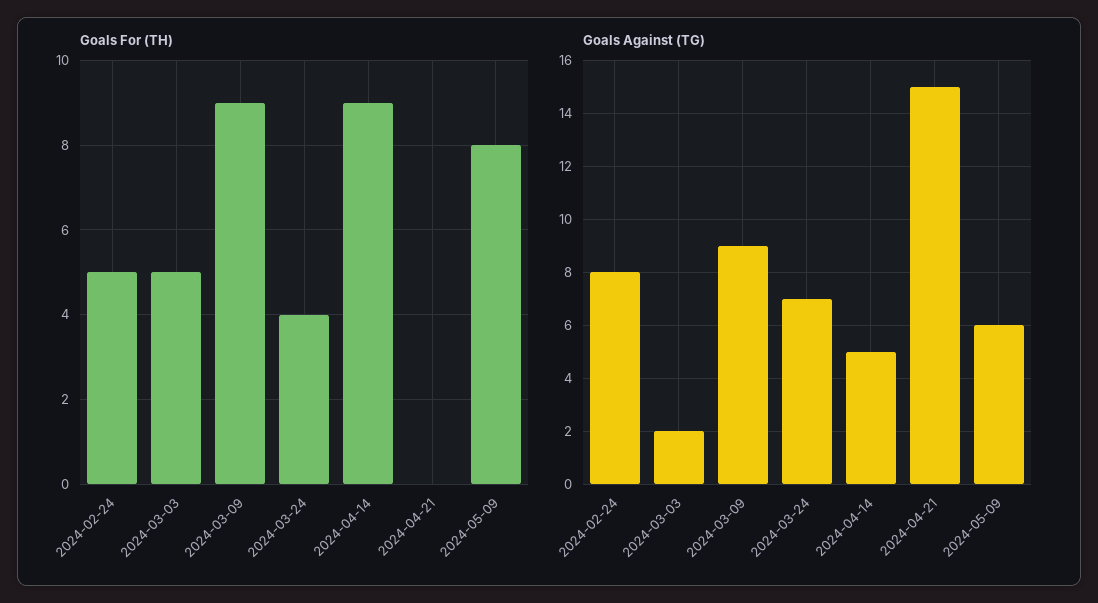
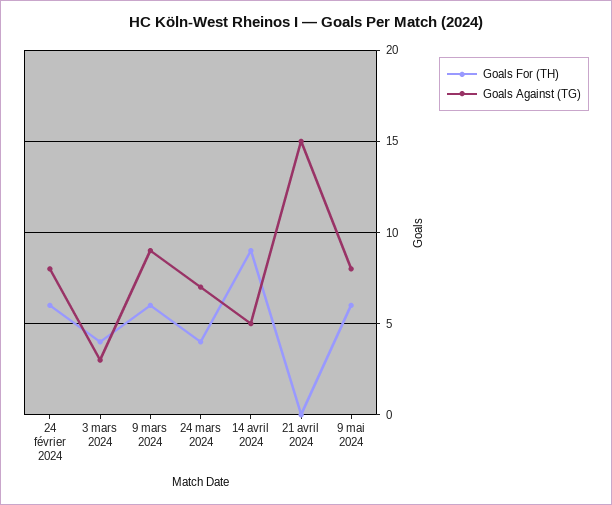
  {
    "Goals For (TH)": {
-     "2024-02-24": 5,
+     "2024-02-24": 6,
-     "2024-03-03": 5,
+     "2024-03-03": 4,
-     "2024-03-09": 9,
+     "2024-03-09": 6,
      "2024-03-24": 4,
      "2024-04-14": 9,
      "2024-04-21": 0,
-     "2024-05-09": 8
+     "2024-05-09": 6
    },
    "Goals Against (TG)": {
      "2024-02-24": 8,
-     "2024-03-03": 2,
+     "2024-03-03": 3,
      "2024-03-09": 9,
      "2024-03-24": 7,
      "2024-04-14": 5,
      "2024-04-21": 15,
-     "2024-05-09": 6
+     "2024-05-09": 8
    }
  }

